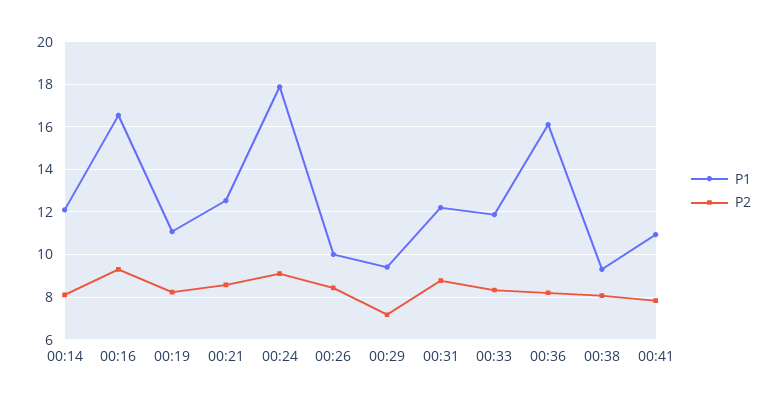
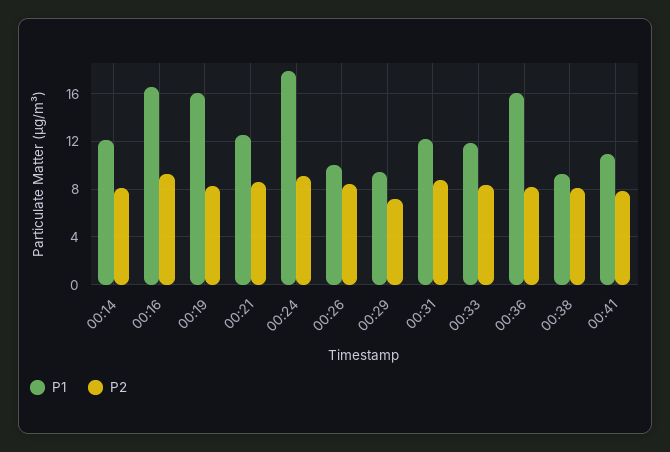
  {
    "P1": {
      "00:14": 12,
      "00:16": 16.5,
-     "00:19": 11,
+     "00:19": 16,
      "00:21": 12.5,
      "00:24": 18,
      "00:26": 10,
      "00:29": 9.5,
      "00:31": 12,
      "00:33": 12,
      "00:36": 16,
      "00:38": 9.5,
      "00:41": 11
    },
    "P2": {
      "00:14": 8,
      "00:16": 9.5,
      "00:19": 8,
      "00:21": 8.5,
      "00:24": 9,
      "00:26": 8.5,
      "00:29": 7,
      "00:31": 9,
      "00:33": 8.5,
      "00:36": 8,
      "00:38": 8,
      "00:41": 8
    }
  }

